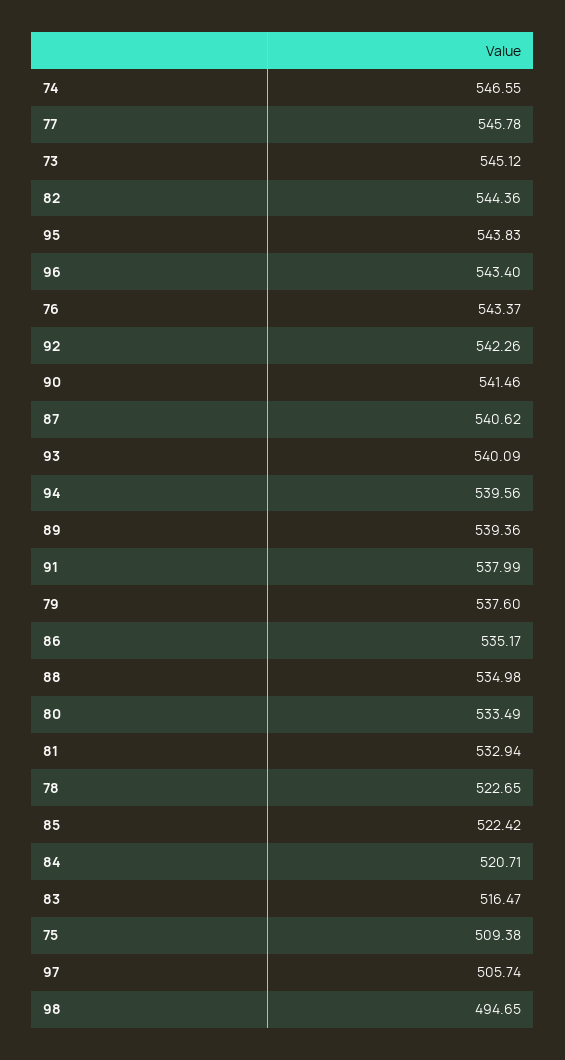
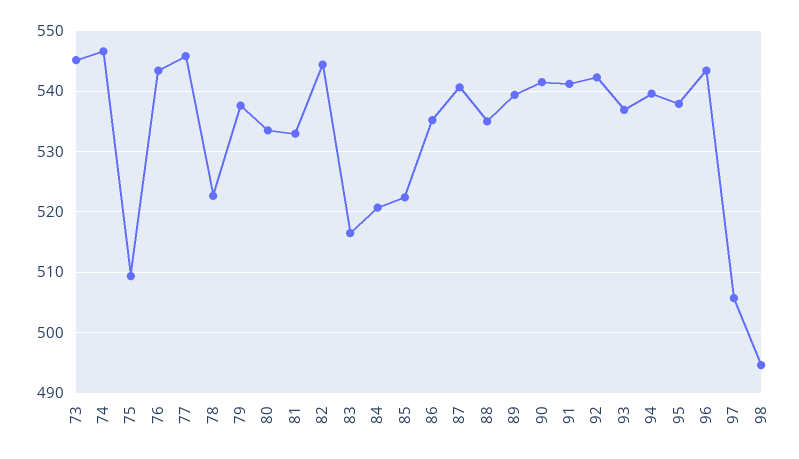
  {
    "74": 546.55,
    "77": 545.78,
    "73": 545.12,
    "82": 544.36,
-   "95": 543.83,
+   "95": 538,
    "96": 543.4,
    "76": 543.37,
    "92": 542.26,
    "90": 541.46,
    "87": 540.62,
-   "93": 540.09,
+   "93": 537,
    "94": 539.56,
    "89": 539.36,
-   "91": 537.99,
+   "91": 541,
    "79": 537.6,
    "86": 535.17,
    "88": 534.98,
    "80": 533.49,
    "81": 532.94,
    "78": 522.65,
    "85": 522.42,
    "84": 520.71,
    "83": 516.47,
    "75": 509.38,
    "97": 505.74,
    "98": 494.65
  }

